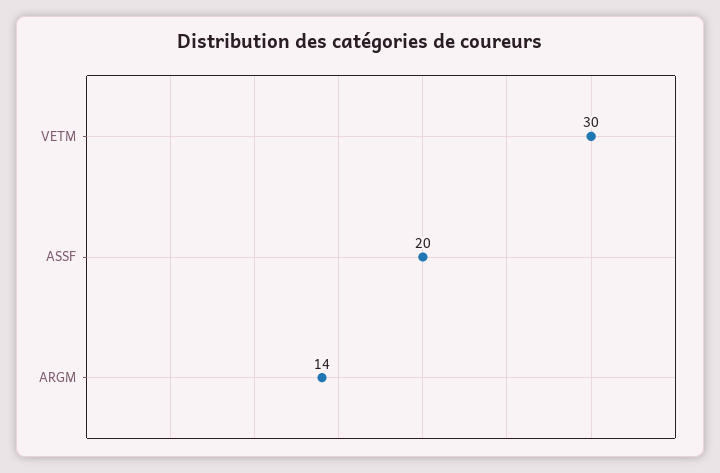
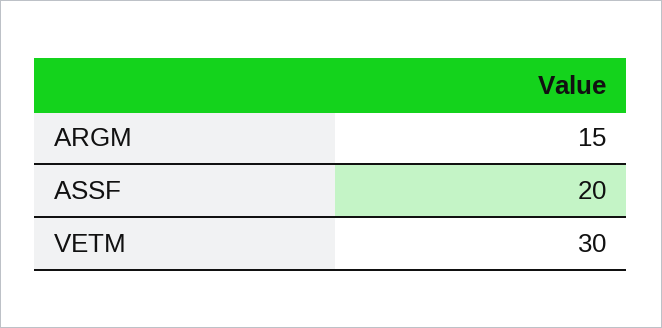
  {
    "VETM": 30,
    "ASSF": 20,
-   "ARGM": 14
+   "ARGM": 15
  }

